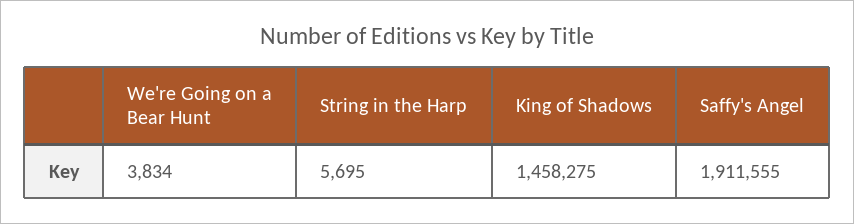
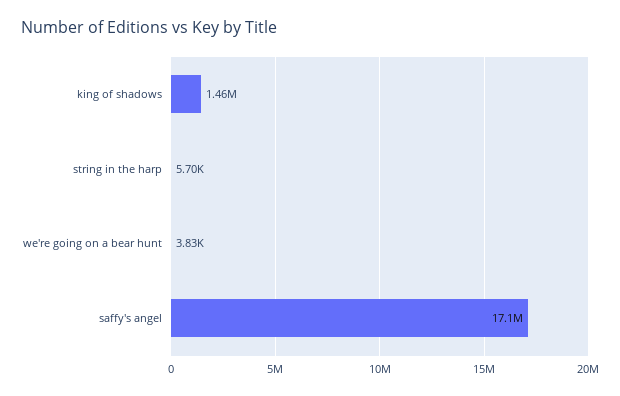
  {
    "We're Going on a Bear Hunt": 3834,
    "String in the Harp": 5695,
    "King of Shadows": 1458275,
-   "Saffy's Angel": 1911555
+   "Saffy's Angel": 17100000
  }

